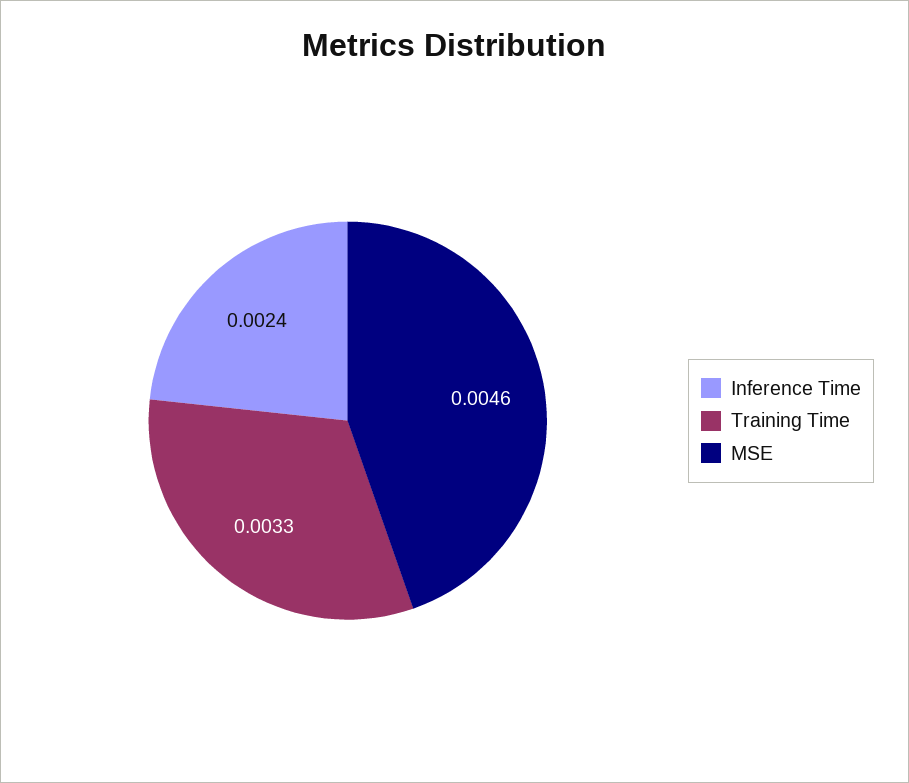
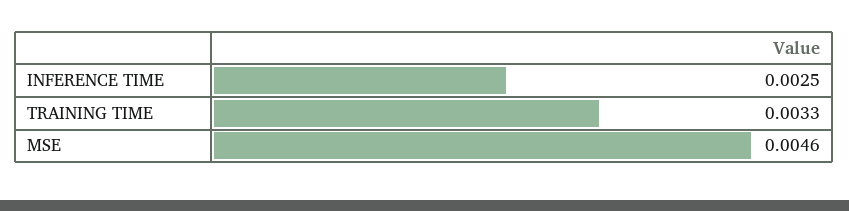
  {
-   "Inference Time": 0.0024,
+   "Inference Time": 0.0025,
    "Training Time": 0.0033,
    "MSE": 0.0046
  }

